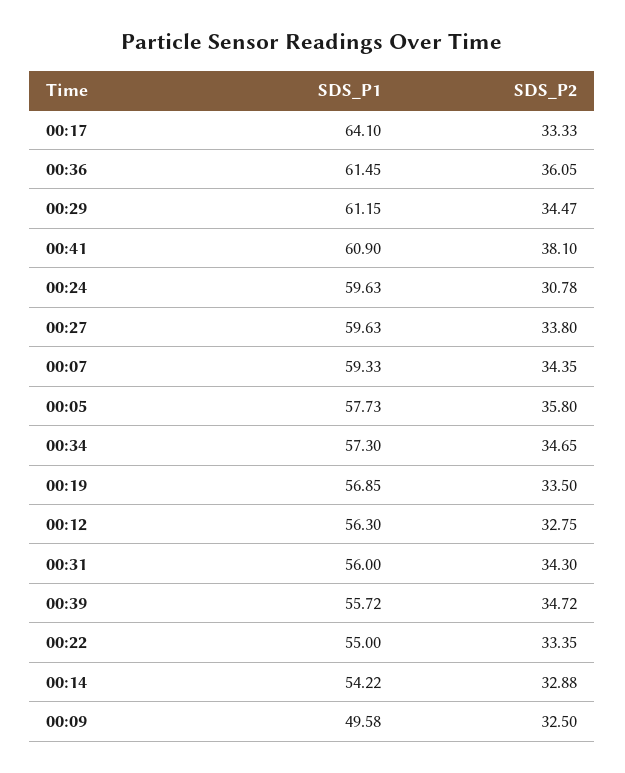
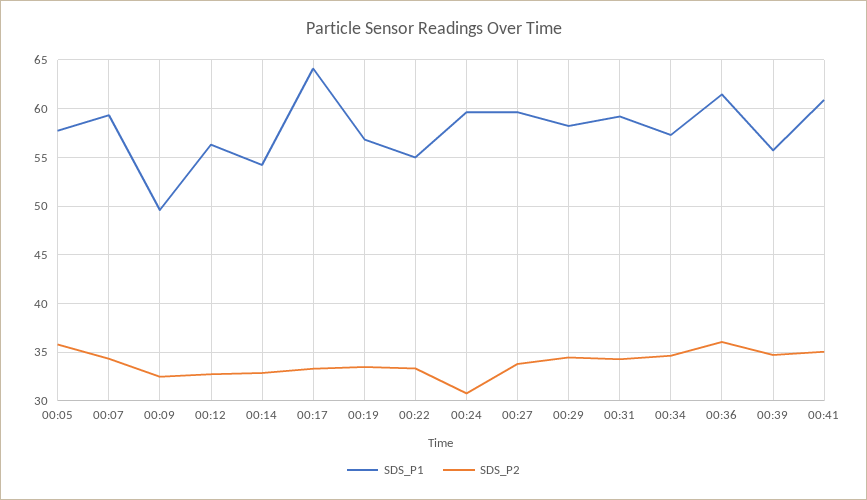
  {
    "SDS_P1": {
      "00:17": 64.1,
      "00:36": 61.45,
-     "00:29": 61.15,
+     "00:29": 58,
      "00:41": 60.9,
      "00:24": 59.63,
      "00:27": 59.63,
      "00:07": 59.33,
      "00:05": 57.73,
      "00:34": 57.3,
      "00:19": 56.85,
      "00:12": 56.3,
-     "00:31": 56,
+     "00:31": 59,
      "00:39": 55.72,
      "00:22": 55,
      "00:14": 54.22,
      "00:09": 49.58
    },
    "SDS_P2": {
      "00:17": 33.33,
      "00:36": 36.05,
      "00:29": 34.47,
-     "00:41": 38.1,
+     "00:41": 35,
      "00:24": 30.78,
      "00:27": 33.8,
      "00:07": 34.35,
      "00:05": 35.8,
      "00:34": 34.65,
      "00:19": 33.5,
      "00:12": 32.75,
      "00:31": 34.3,
      "00:39": 34.72,
      "00:22": 33.35,
      "00:14": 32.88,
      "00:09": 32.5
    }
  }

